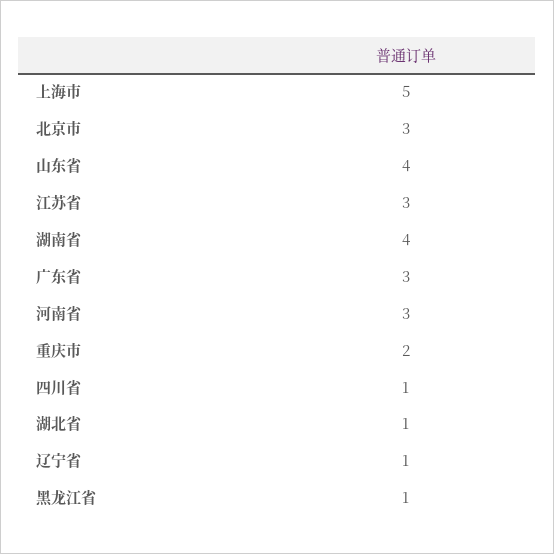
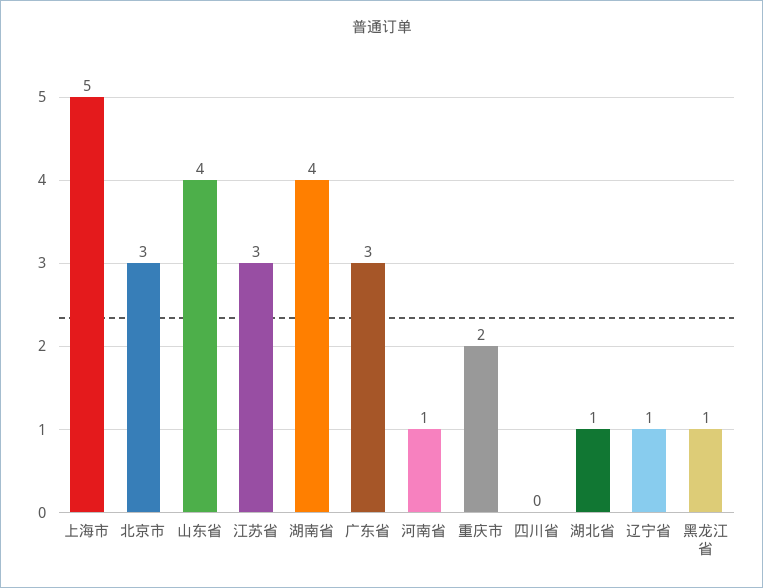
  {
    "上海市": 5,
    "北京市": 3,
    "山东省": 4,
    "江苏省": 3,
    "湖南省": 4,
    "广东省": 3,
-   "河南省": 3,
+   "河南省": 1,
    "重庆市": 2,
-   "四川省": 1,
+   "四川省": 0,
    "湖北省": 1,
    "辽宁省": 1,
    "黑龙江省": 1
  }

